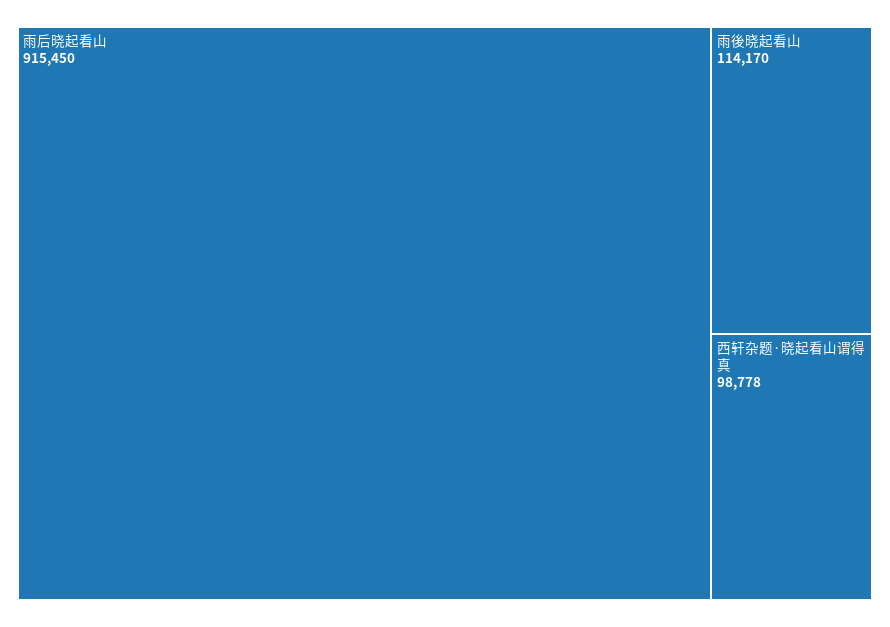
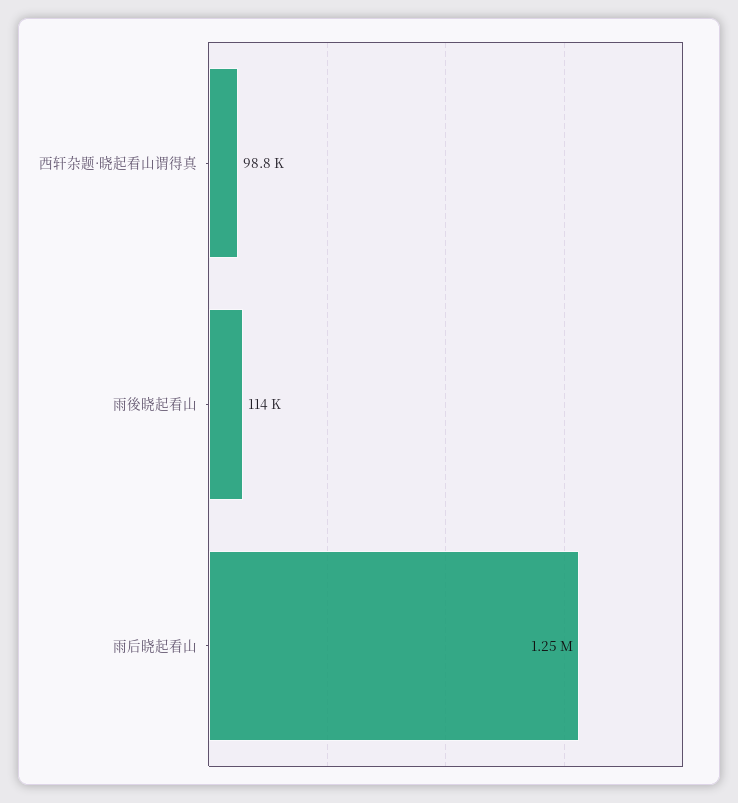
  {
-   "雨后晓起看山": 915450,
+   "雨后晓起看山": 1250000,
    "雨後晓起看山": 114170,
    "西轩杂题·晓起看山谓得真": 98778
  }

